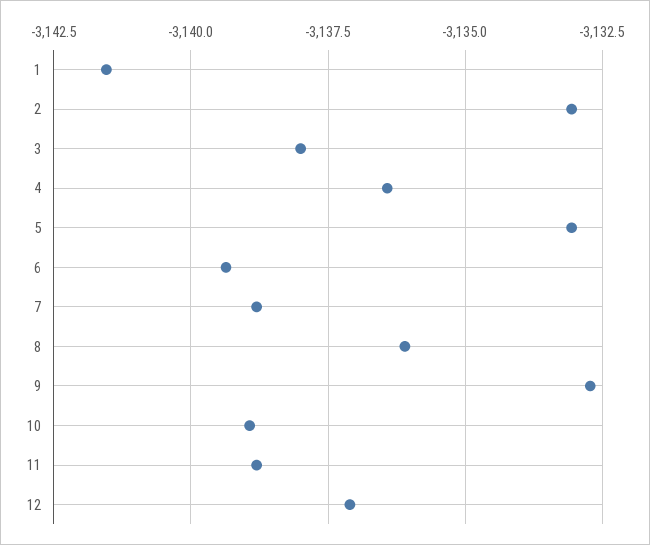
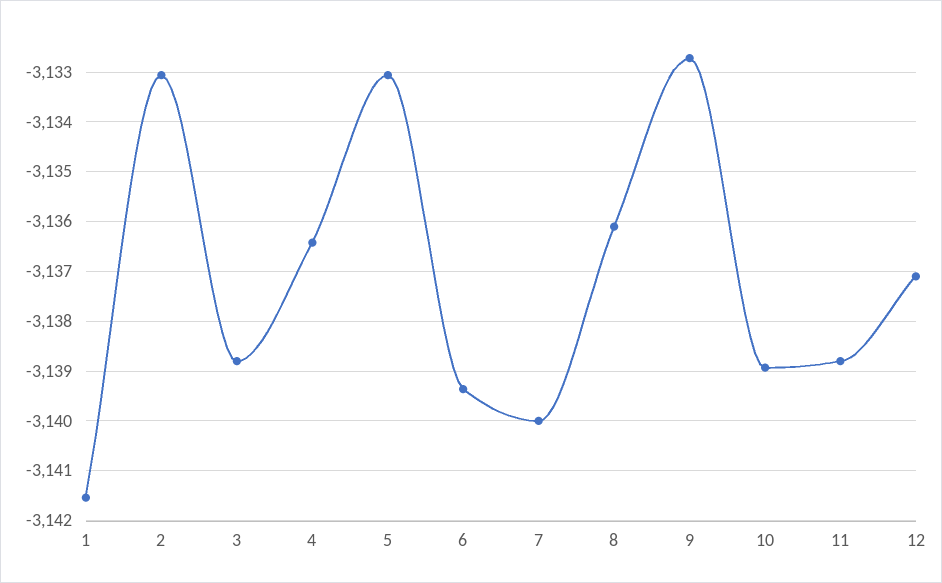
  {
    "1": -3141.6,
    "2": -3133,
-   "3": -3138,
+   "3": -3138.8,
    "4": -3136.4,
    "5": -3133,
    "6": -3139.4,
-   "7": -3138.75,
+   "7": -3140,
    "8": -3136.2,
    "9": -3132.8,
    "10": -3139,
    "11": -3138.8,
    "12": -3137.2
  }

